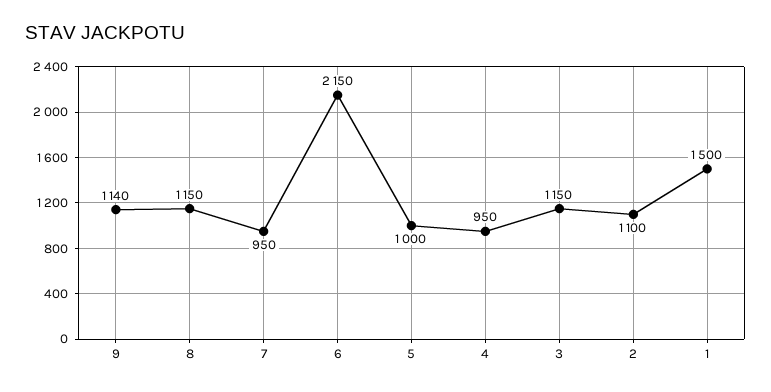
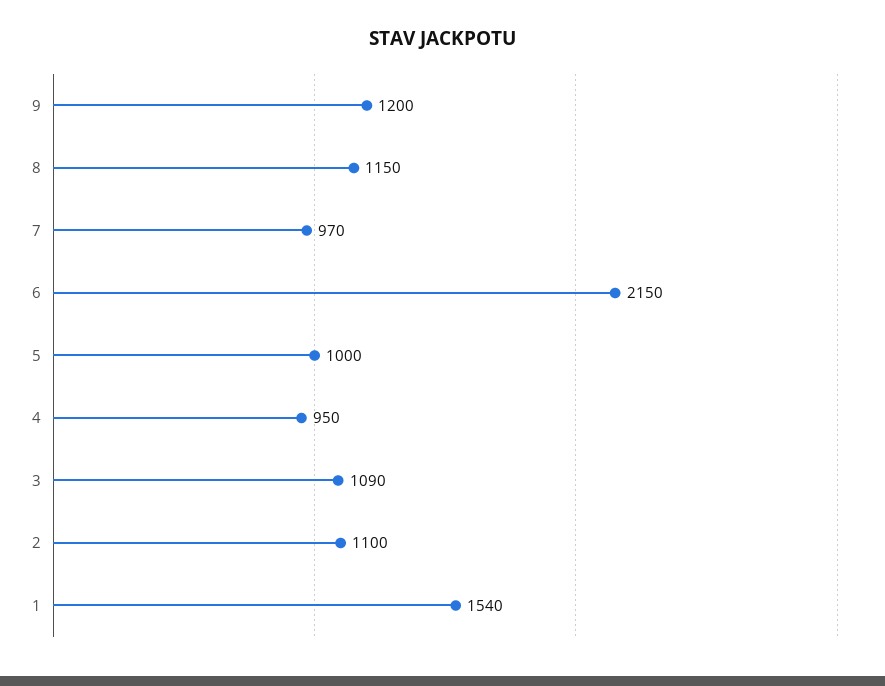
  {
-   "9": 1140,
+   "9": 1200,
    "8": 1150,
-   "7": 950,
+   "7": 970,
    "6": 2150,
    "5": 1000,
    "4": 950,
-   "3": 1150,
+   "3": 1090,
    "2": 1100,
-   "1": 1500
+   "1": 1540
  }

